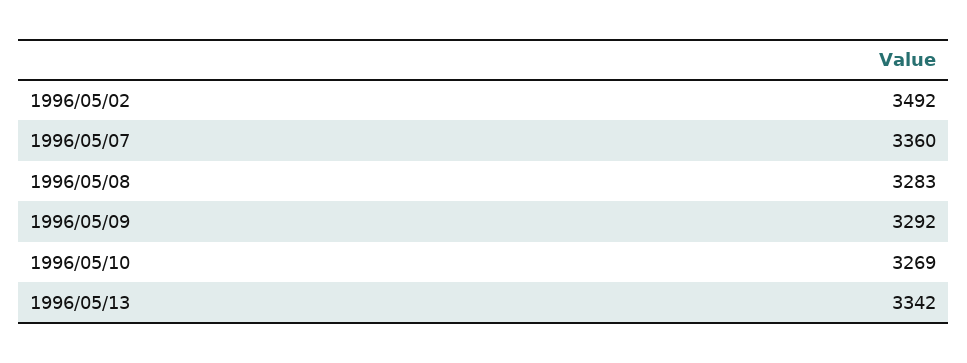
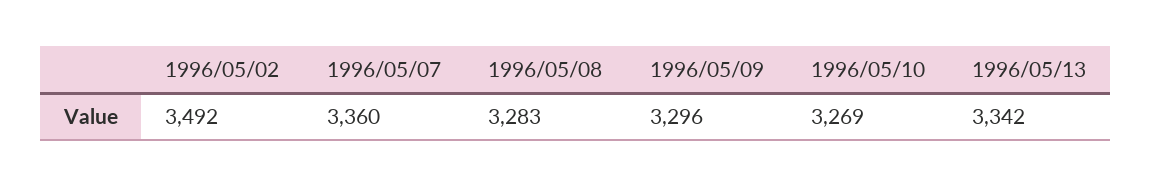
  {
    "1996/05/02": 3492,
    "1996/05/07": 3360,
    "1996/05/08": 3283,
-   "1996/05/09": 3292,
+   "1996/05/09": 3296,
    "1996/05/10": 3269,
    "1996/05/13": 3342
  }

